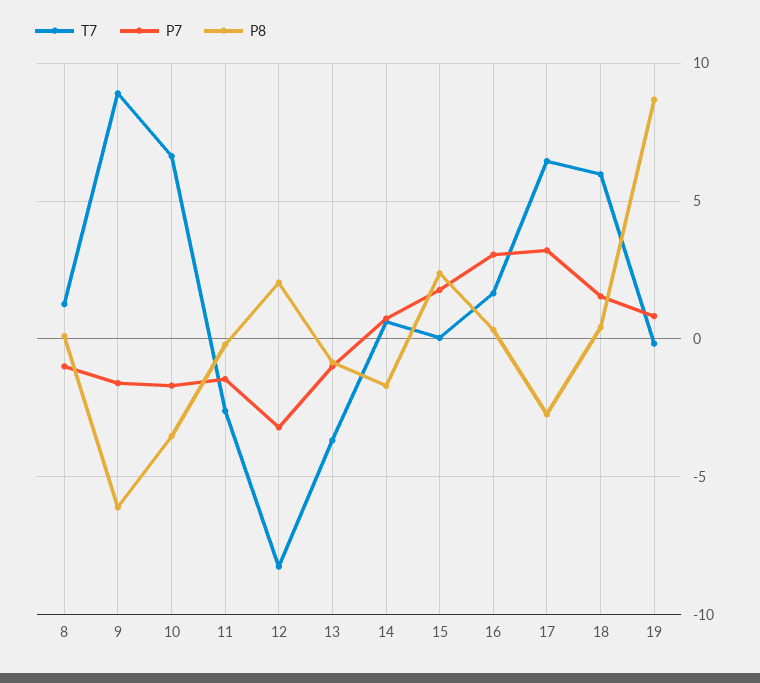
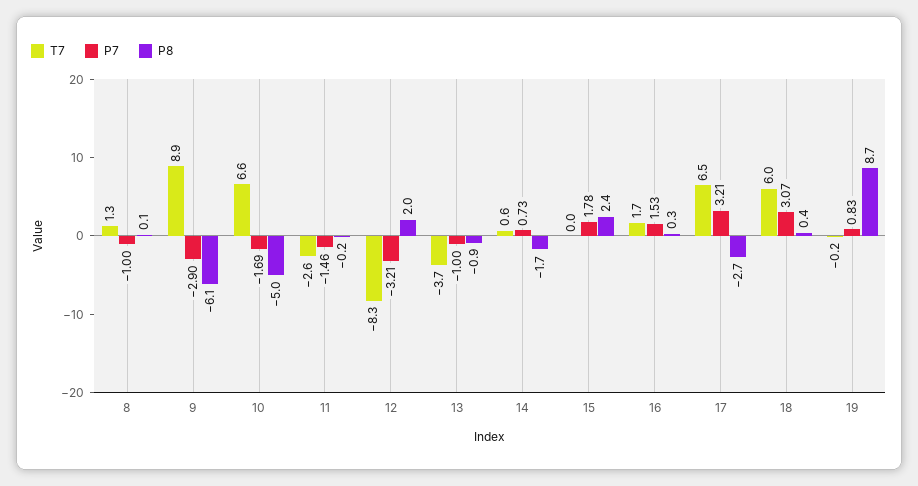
  {
    "T7": {
      "8": 1.3,
      "9": 8.9,
      "10": 6.6,
      "11": -2.6,
      "12": -8.3,
      "13": -3.7,
      "14": 0.6,
      "15": 0,
      "16": 1.7,
      "17": 6.5,
      "18": 6,
      "19": -0.2
    },
    "P7": {
      "8": -1,
-     "9": -1.5,
+     "9": -2.9,
      "10": -1.69,
      "11": -1.46,
      "12": -3.21,
      "13": -1,
      "14": 0.73,
      "15": 1.78,
-     "16": 3,
+     "16": 1.53,
      "17": 3.21,
-     "18": 1.5,
+     "18": 3.07,
      "19": 0.83
    },
    "P8": {
      "8": 0.1,
      "9": -6.1,
-     "10": -3.5,
+     "10": -5,
      "11": -0.2,
      "12": 2,
      "13": -0.9,
      "14": -1.7,
      "15": 2.4,
      "16": 0.3,
      "17": -2.7,
      "18": 0.4,
      "19": 8.7
    }
  }

